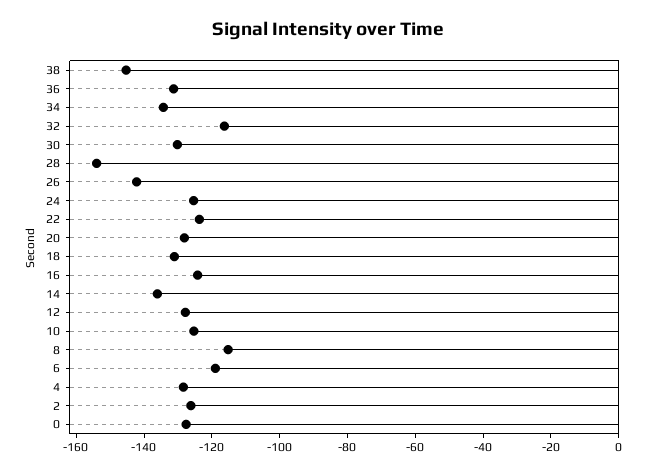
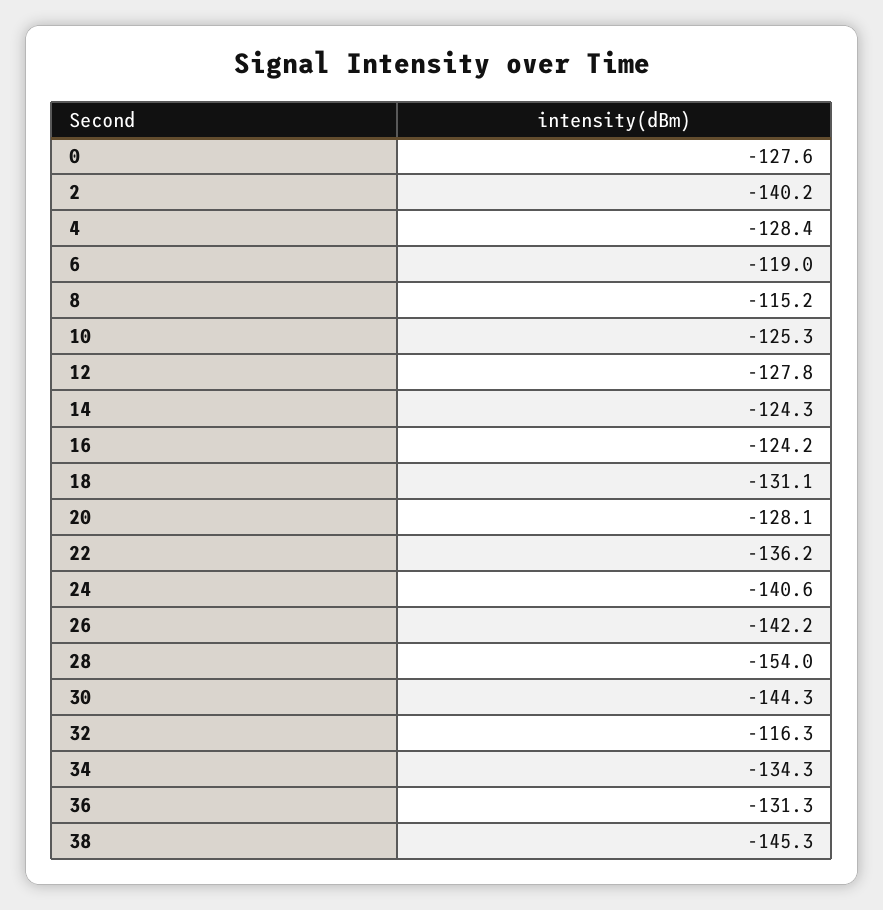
  {
    "38": -145.3,
    "36": -131.3,
    "34": -134.3,
    "32": -116.3,
-   "30": -130,
+   "30": -144.3,
    "28": -154,
    "26": -142.2,
-   "24": -125,
+   "24": -140.6,
-   "22": -125,
+   "22": -136.2,
    "20": -128.1,
    "18": -131.1,
    "16": -124.2,
-   "14": -135,
+   "14": -124.3,
    "12": -127.8,
    "10": -125.3,
    "8": -115.2,
    "6": -119,
    "4": -128.4,
-   "2": -125,
+   "2": -140.2,
    "0": -127.6
  }

